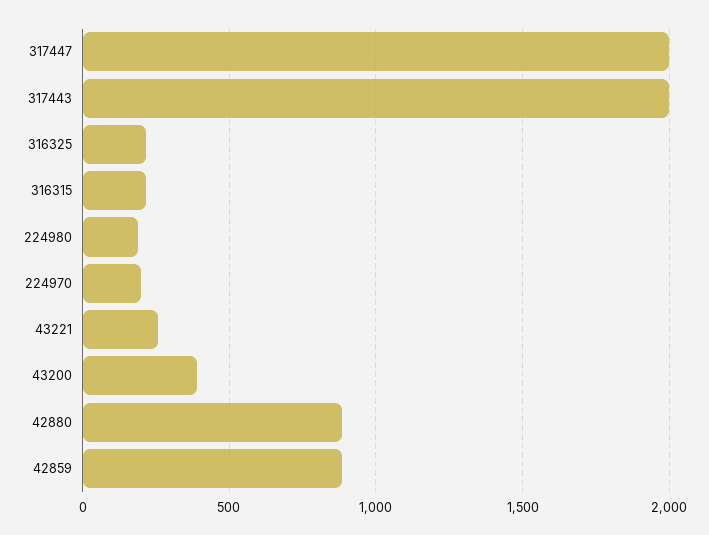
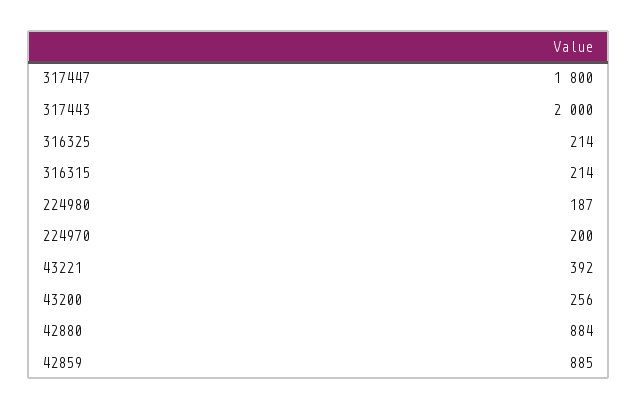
  {
-   "317447": 2000,
+   "317447": 1800,
    "317443": 2000,
    "316325": 214,
    "316315": 214,
    "224980": 187,
    "224970": 200,
-   "43221": 250,
+   "43221": 392,
-   "43200": 400,
+   "43200": 256,
    "42880": 884,
    "42859": 885
  }

